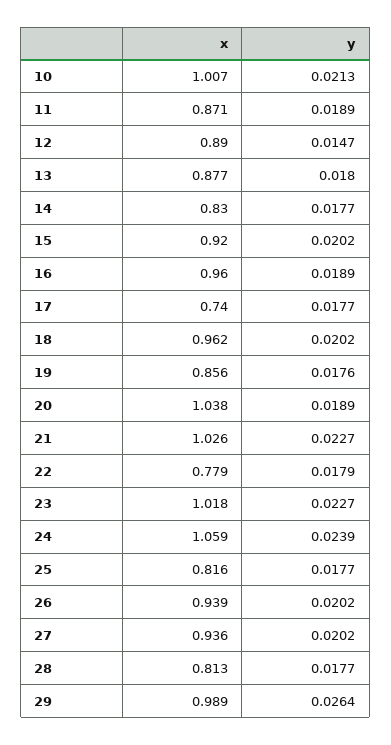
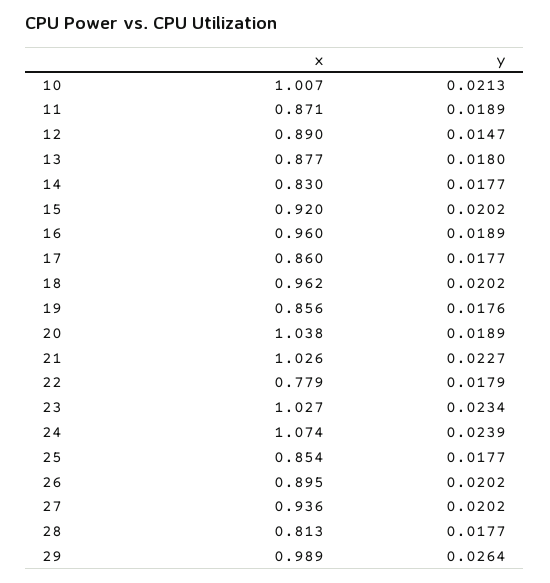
  {
    "x": {
      "10": 1.007,
      "11": 0.871,
      "12": 0.89,
      "13": 0.877,
      "14": 0.83,
      "15": 0.92,
      "16": 0.96,
-     "17": 0.74,
+     "17": 0.86,
      "18": 0.962,
      "19": 0.856,
      "20": 1.038,
      "21": 1.026,
      "22": 0.779,
-     "23": 1.018,
+     "23": 1.027,
-     "24": 1.059,
+     "24": 1.074,
-     "25": 0.816,
+     "25": 0.854,
-     "26": 0.939,
+     "26": 0.895,
      "27": 0.936,
      "28": 0.813,
      "29": 0.989
    },
    "y": {
      "10": 0.0213,
      "11": 0.0189,
      "12": 0.0147,
      "13": 0.018,
      "14": 0.0177,
      "15": 0.0202,
      "16": 0.0189,
      "17": 0.0177,
      "18": 0.0202,
      "19": 0.0176,
      "20": 0.0189,
      "21": 0.0227,
      "22": 0.0179,
-     "23": 0.0227,
+     "23": 0.0234,
      "24": 0.0239,
      "25": 0.0177,
      "26": 0.0202,
      "27": 0.0202,
      "28": 0.0177,
      "29": 0.0264
    }
  }

